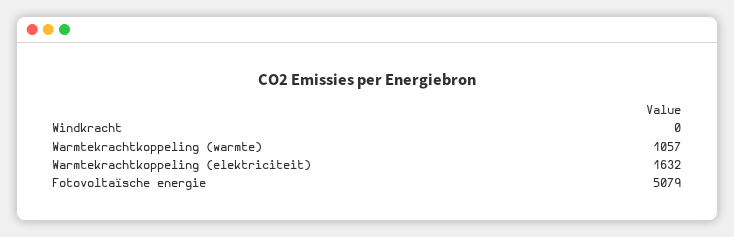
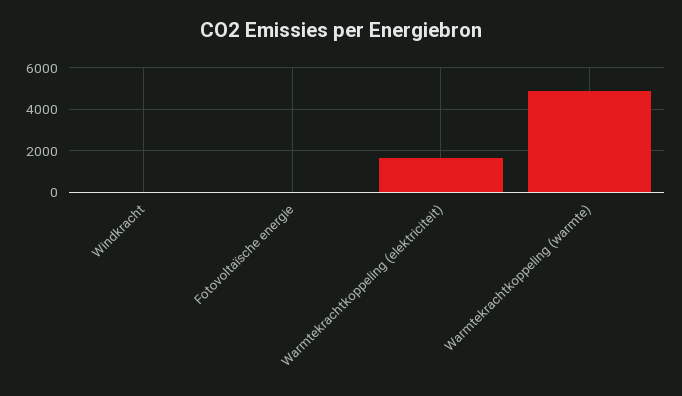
  {
    "Windkracht": 0,
-   "Warmtekrachtkoppeling (warmte)": 1057,
+   "Warmtekrachtkoppeling (warmte)": 5000,
    "Warmtekrachtkoppeling (elektriciteit)": 1632,
-   "Fotovoltaïsche energie": 5079
+   "Fotovoltaïsche energie": 0
  }

